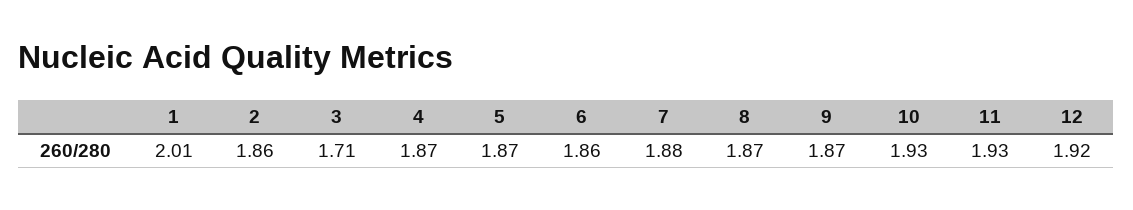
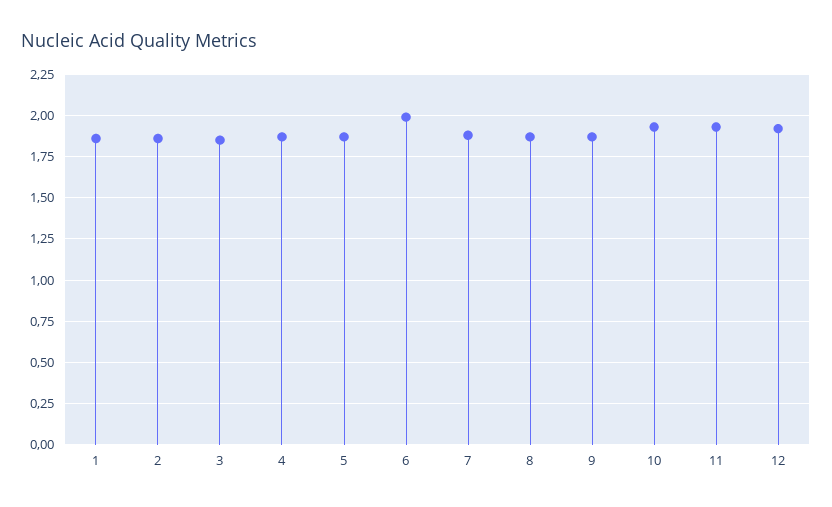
  {
-   "1": 2.01,
+   "1": 1.85,
    "2": 1.86,
-   "3": 1.71,
+   "3": 1.85,
    "4": 1.87,
    "5": 1.87,
-   "6": 1.86,
+   "6": 2,
    "7": 1.88,
    "8": 1.87,
    "9": 1.87,
    "10": 1.93,
    "11": 1.93,
    "12": 1.92
  }

